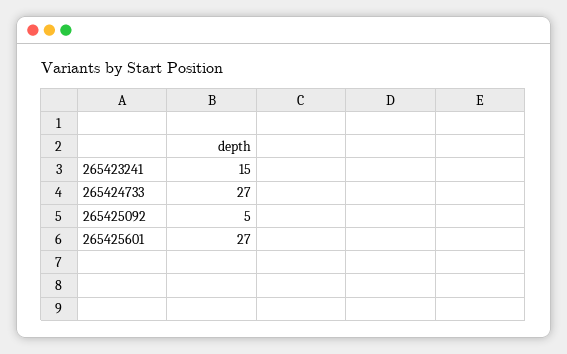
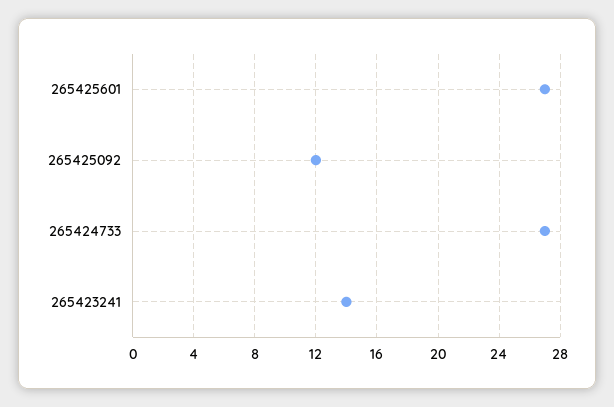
  {
-   "265423241": 15,
+   "265423241": 14,
    "265424733": 27,
-   "265425092": 5,
+   "265425092": 12,
    "265425601": 27
  }

